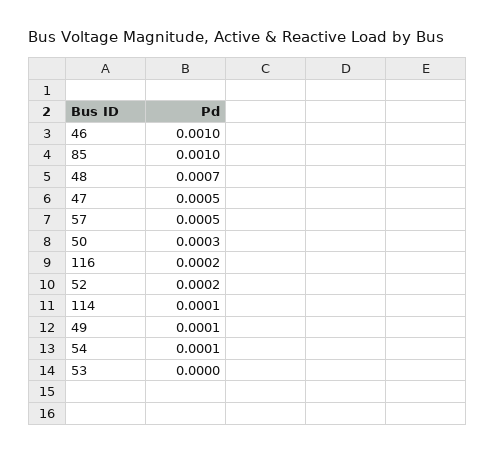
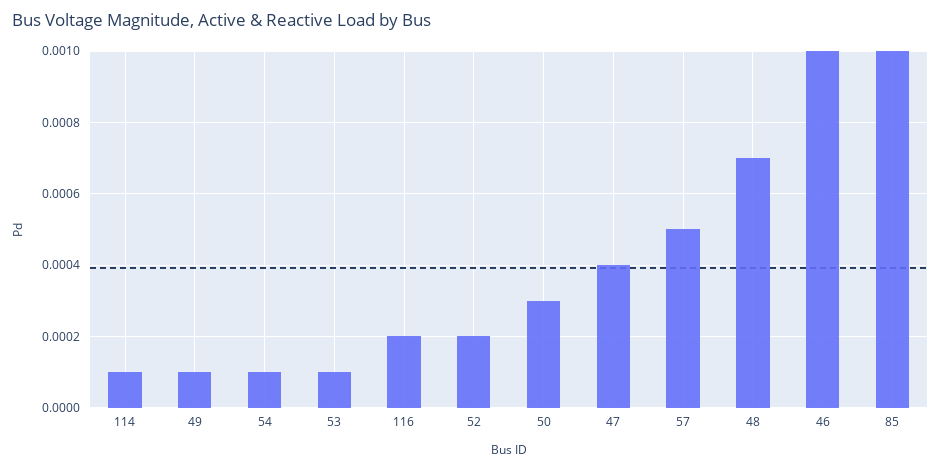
  {
    "46": 0.001,
    "85": 0.001,
    "48": 0.0007,
-   "47": 0.0005,
+   "47": 0.0004,
    "57": 0.0005,
    "50": 0.0003,
    "116": 0.0002,
    "52": 0.0002,
    "114": 0.0001,
    "49": 0.0001,
    "54": 0.0001,
-   "53": 0
+   "53": 0.0001
  }

